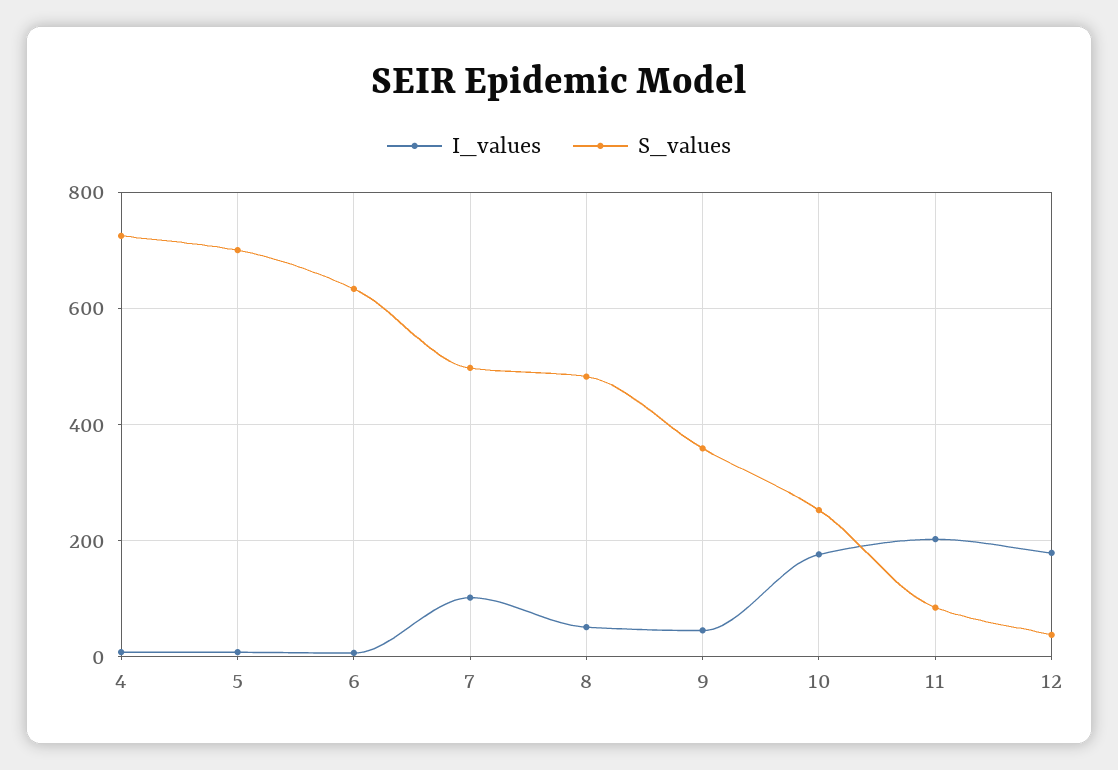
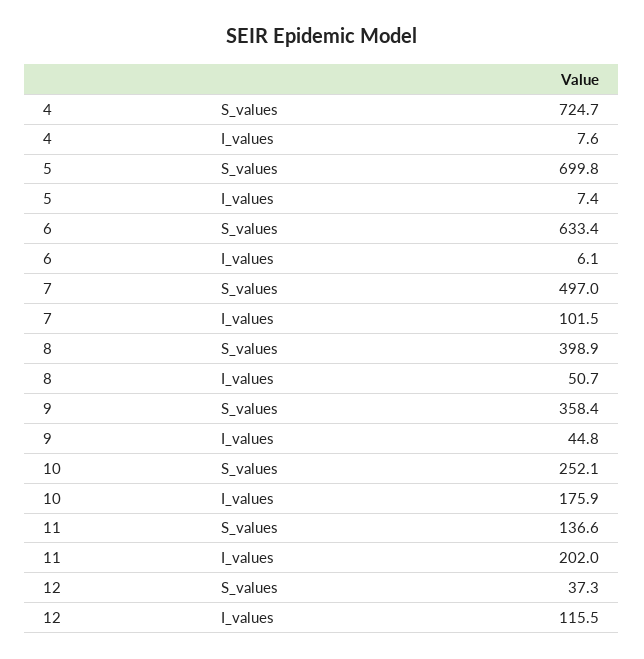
  {
    "I_values": {
      "4": 7.6,
      "5": 7.4,
      "6": 6.1,
      "7": 101.5,
      "8": 50.7,
      "9": 44.8,
      "10": 175.9,
      "11": 202,
-     "12": 180
+     "12": 115.5
    },
    "S_values": {
      "4": 724.7,
      "5": 699.8,
      "6": 633.4,
      "7": 497,
-     "8": 480,
+     "8": 398.9,
      "9": 358.4,
      "10": 252.1,
-     "11": 80,
+     "11": 136.6,
      "12": 37.3
    }
  }

